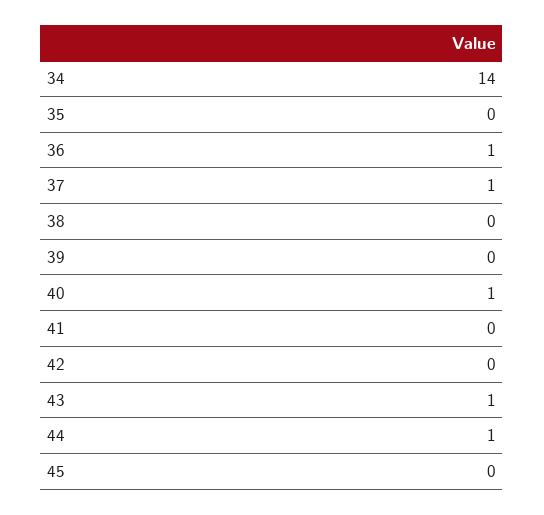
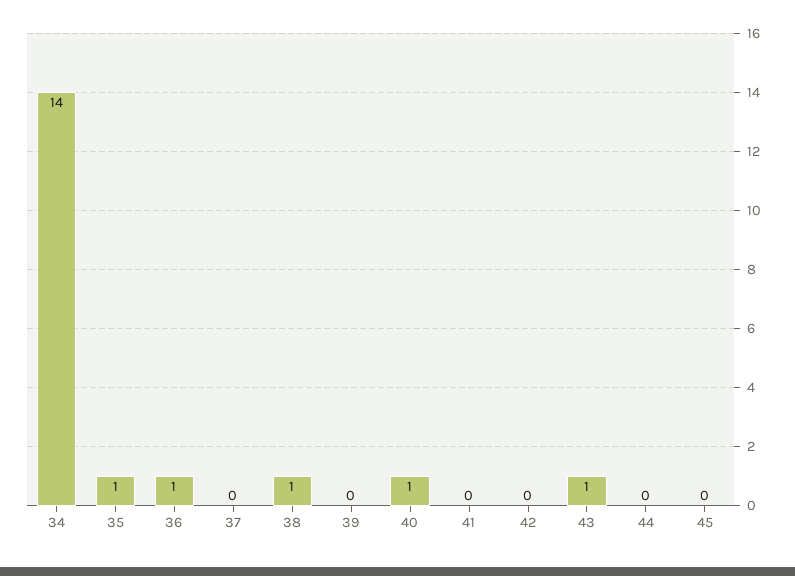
  {
    "34": 14,
-   "35": 0,
+   "35": 1,
    "36": 1,
-   "37": 1,
+   "37": 0,
-   "38": 0,
+   "38": 1,
    "39": 0,
    "40": 1,
    "41": 0,
    "42": 0,
    "43": 1,
-   "44": 1,
+   "44": 0,
    "45": 0
  }

